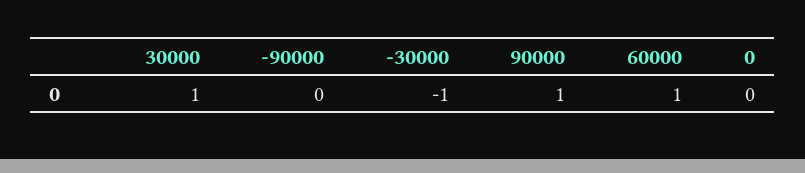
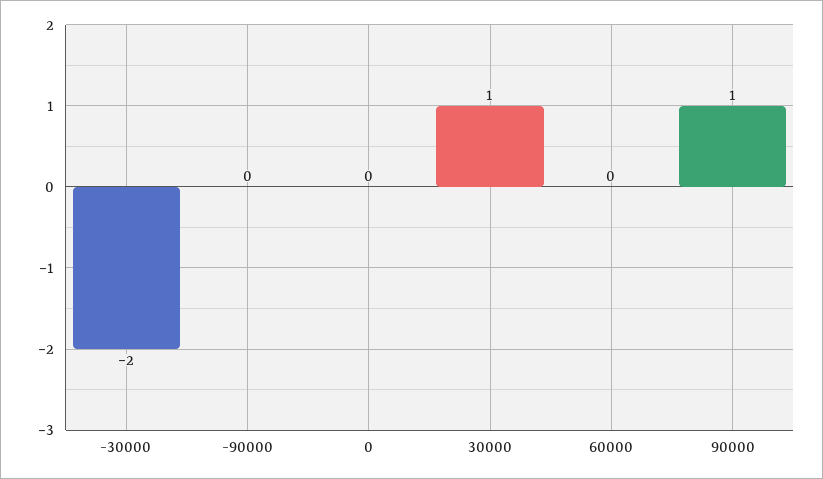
  {
    "30000": 1,
    "-90000": 0,
-   "-30000": -1,
+   "-30000": -2,
    "90000": 1,
-   "60000": 1,
+   "60000": 0,
    "0": 0
  }

